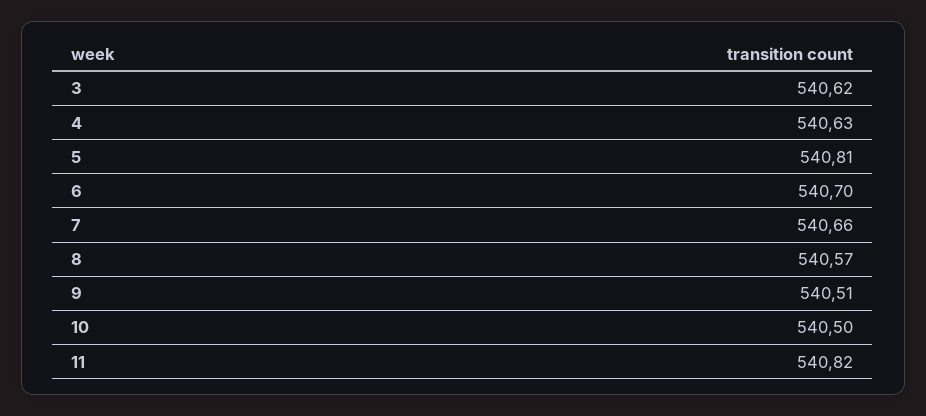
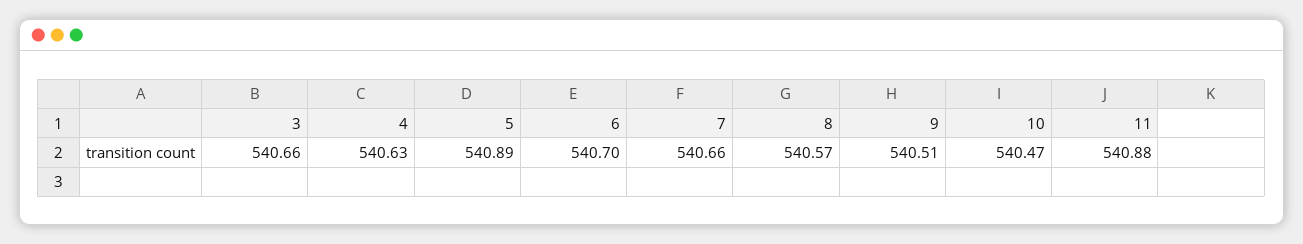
  {
-   "3": 540.62,
+   "3": 540.66,
    "4": 540.63,
-   "5": 540.81,
+   "5": 540.89,
    "6": 540.7,
    "7": 540.66,
    "8": 540.57,
    "9": 540.51,
-   "10": 540.5,
+   "10": 540.47,
-   "11": 540.82
+   "11": 540.88
  }

